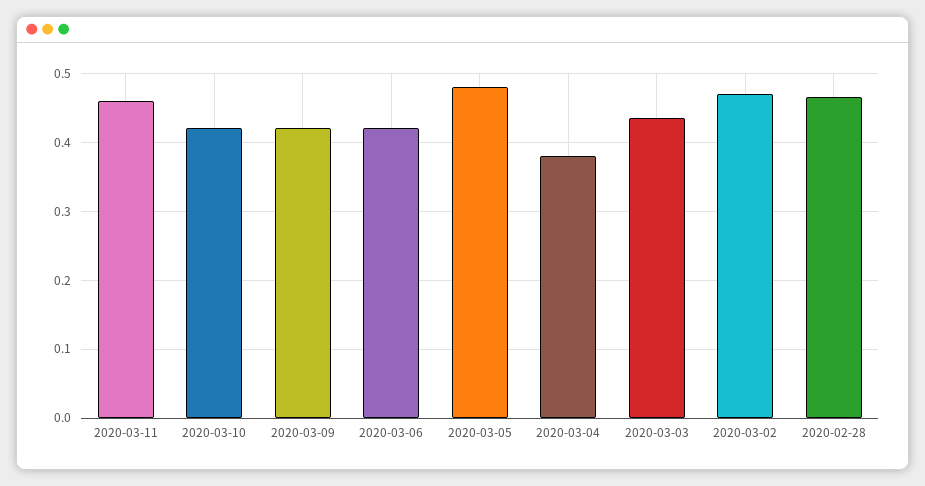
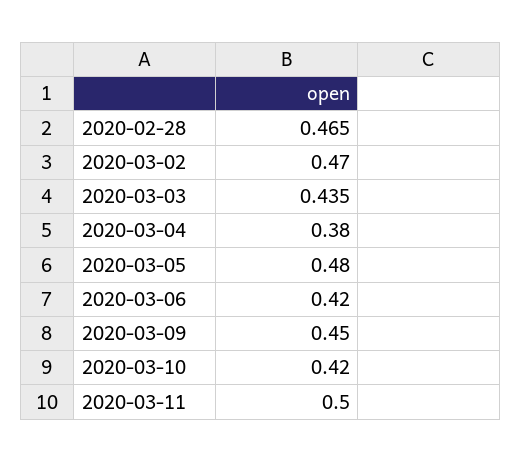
  {
-   "2020-03-11": 0.46,
+   "2020-03-11": 0.5,
    "2020-03-10": 0.42,
-   "2020-03-09": 0.42,
+   "2020-03-09": 0.45,
    "2020-03-06": 0.42,
    "2020-03-05": 0.48,
    "2020-03-04": 0.38,
    "2020-03-03": 0.435,
    "2020-03-02": 0.47,
    "2020-02-28": 0.465
  }

